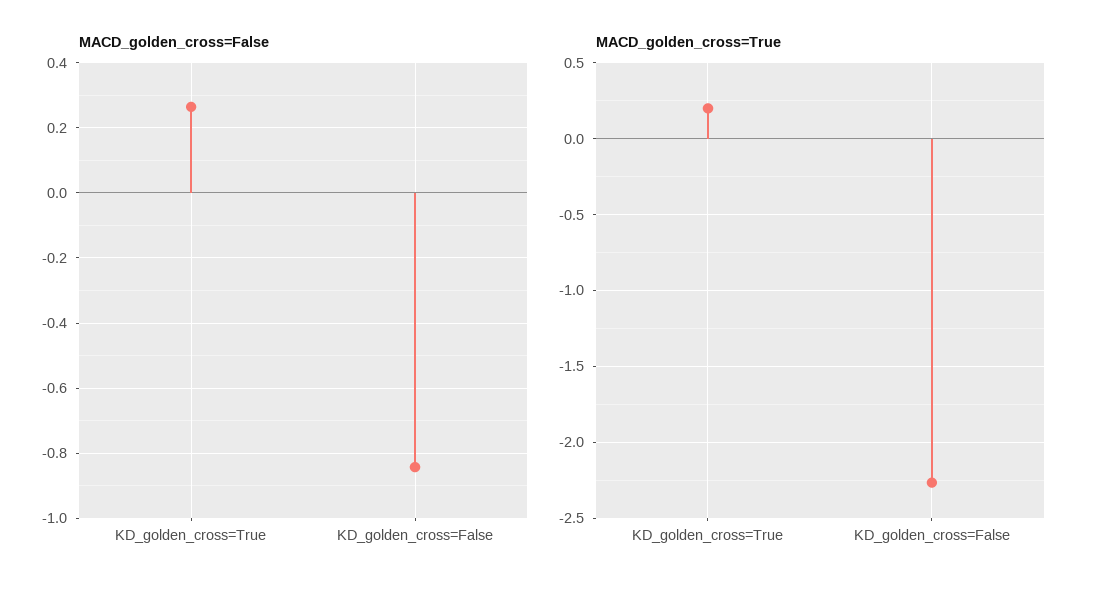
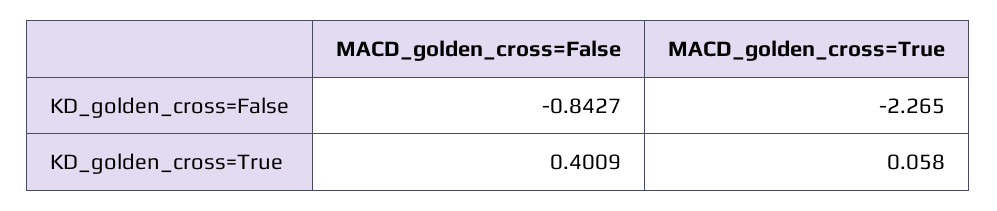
  {
    "MACD_golden_cross=False": {
-     "KD_golden_cross=True": 0.26,
+     "KD_golden_cross=True": 0.4009,
      "KD_golden_cross=False": -0.8427
    },
    "MACD_golden_cross=True": {
-     "KD_golden_cross=True": 0.2,
+     "KD_golden_cross=True": 0.058,
      "KD_golden_cross=False": -2.265
    }
  }

